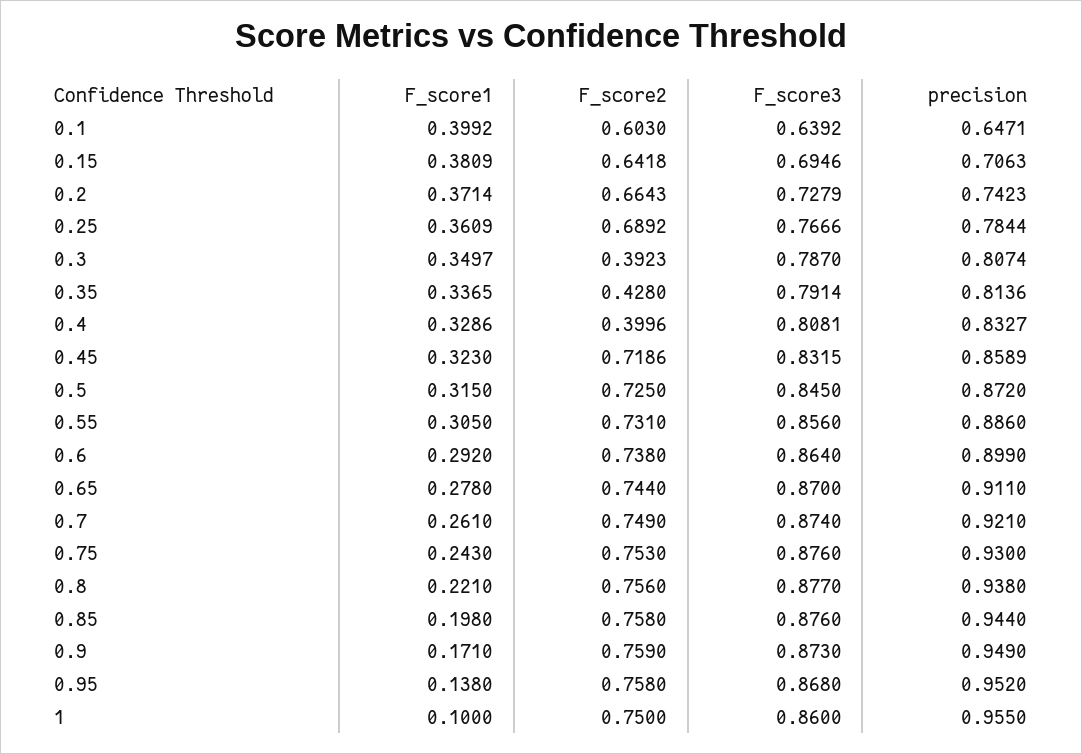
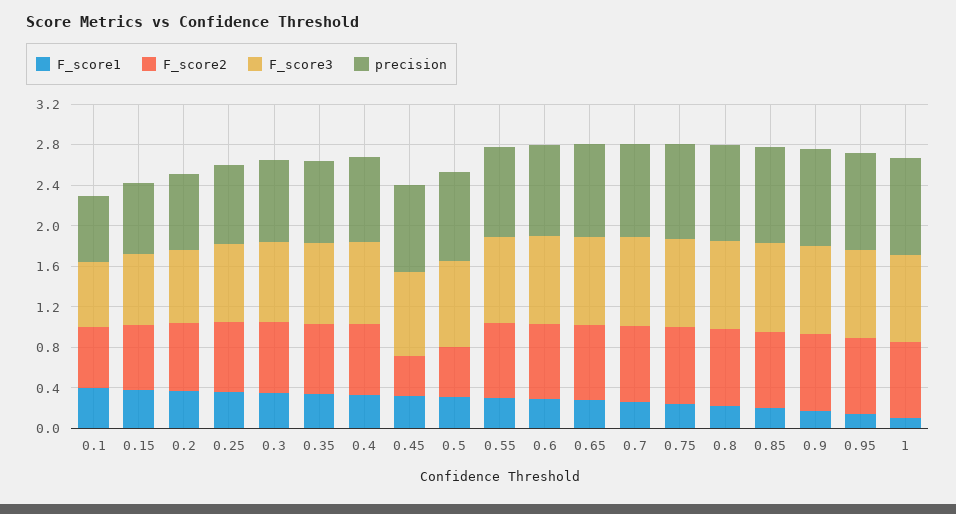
  {
    "F_score1": {
      "0.1": 0.3992,
      "0.15": 0.3809,
      "0.2": 0.3714,
      "0.25": 0.3609,
      "0.3": 0.3497,
      "0.35": 0.3365,
      "0.4": 0.3286,
      "0.45": 0.323,
      "0.5": 0.315,
      "0.55": 0.305,
      "0.6": 0.292,
      "0.65": 0.278,
      "0.7": 0.261,
      "0.75": 0.243,
      "0.8": 0.221,
      "0.85": 0.198,
      "0.9": 0.171,
      "0.95": 0.138,
      "1": 0.1
    },
    "F_score2": {
      "0.1": 0.603,
      "0.15": 0.6418,
      "0.2": 0.6643,
      "0.25": 0.6892,
-     "0.3": 0.3923,
+     "0.3": 0.7,
-     "0.35": 0.428,
+     "0.35": 0.7,
-     "0.4": 0.3996,
+     "0.4": 0.7,
-     "0.45": 0.7186,
+     "0.45": 0.4,
-     "0.5": 0.725,
+     "0.5": 0.5,
      "0.55": 0.731,
      "0.6": 0.738,
      "0.65": 0.744,
      "0.7": 0.749,
      "0.75": 0.753,
      "0.8": 0.756,
      "0.85": 0.758,
      "0.9": 0.759,
      "0.95": 0.758,
      "1": 0.75
    },
    "F_score3": {
      "0.1": 0.6392,
      "0.15": 0.6946,
      "0.2": 0.7279,
      "0.25": 0.7666,
      "0.3": 0.787,
      "0.35": 0.7914,
      "0.4": 0.8081,
      "0.45": 0.8315,
      "0.5": 0.845,
      "0.55": 0.856,
      "0.6": 0.864,
      "0.65": 0.87,
      "0.7": 0.874,
      "0.75": 0.876,
      "0.8": 0.877,
      "0.85": 0.876,
      "0.9": 0.873,
      "0.95": 0.868,
      "1": 0.86
    },
    "precision": {
      "0.1": 0.6471,
      "0.15": 0.7063,
      "0.2": 0.7423,
      "0.25": 0.7844,
      "0.3": 0.8074,
      "0.35": 0.8136,
      "0.4": 0.8327,
      "0.45": 0.8589,
      "0.5": 0.872,
      "0.55": 0.886,
      "0.6": 0.899,
      "0.65": 0.911,
      "0.7": 0.921,
      "0.75": 0.93,
      "0.8": 0.938,
      "0.85": 0.944,
      "0.9": 0.949,
      "0.95": 0.952,
      "1": 0.955
    }
  }

